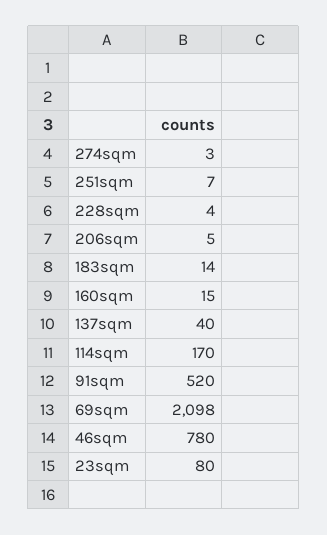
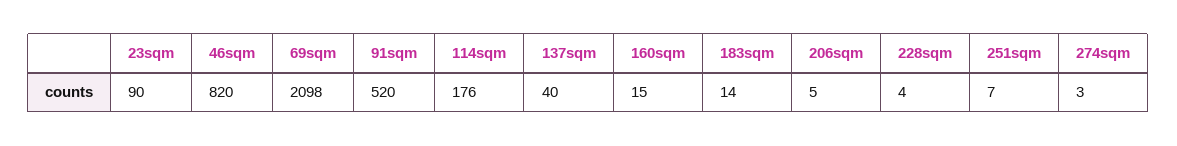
  {
    "274sqm": 3,
    "251sqm": 7,
    "228sqm": 4,
    "206sqm": 5,
    "183sqm": 14,
    "160sqm": 15,
    "137sqm": 40,
-   "114sqm": 170,
+   "114sqm": 176,
    "91sqm": 520,
    "69sqm": 2098,
-   "46sqm": 780,
+   "46sqm": 820,
-   "23sqm": 80
+   "23sqm": 90
  }

